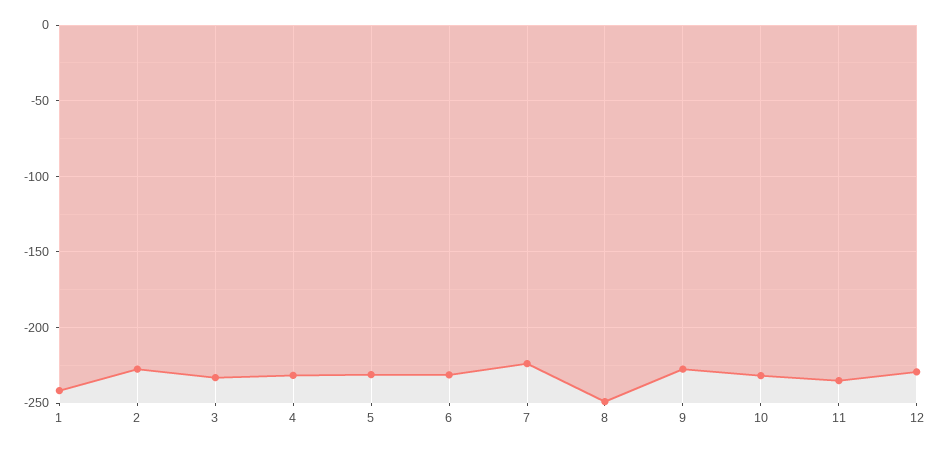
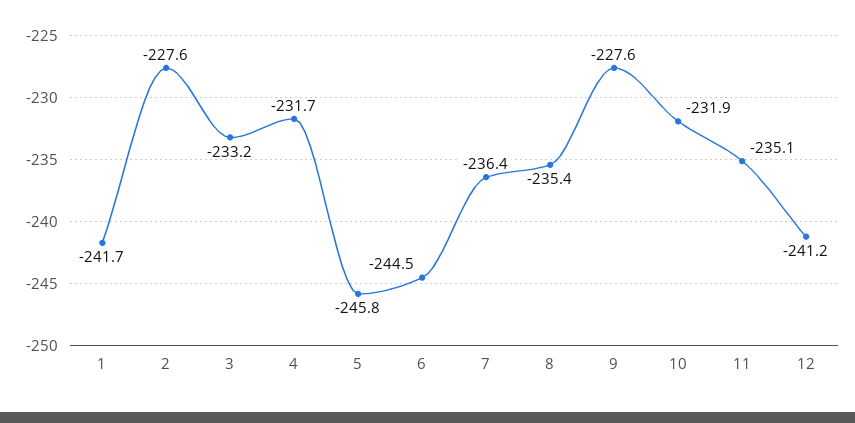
  {
    "1": -241.7,
    "2": -227.6,
    "3": -233.2,
    "4": -231.7,
-   "5": -230,
+   "5": -245.8,
-   "6": -230,
+   "6": -244.5,
-   "7": -225,
+   "7": -236.4,
-   "8": -250,
+   "8": -235.4,
    "9": -227.6,
    "10": -231.9,
    "11": -235.1,
-   "12": -230
+   "12": -241.2
  }

